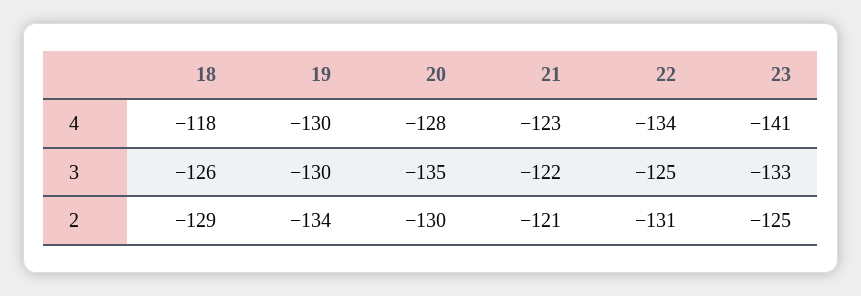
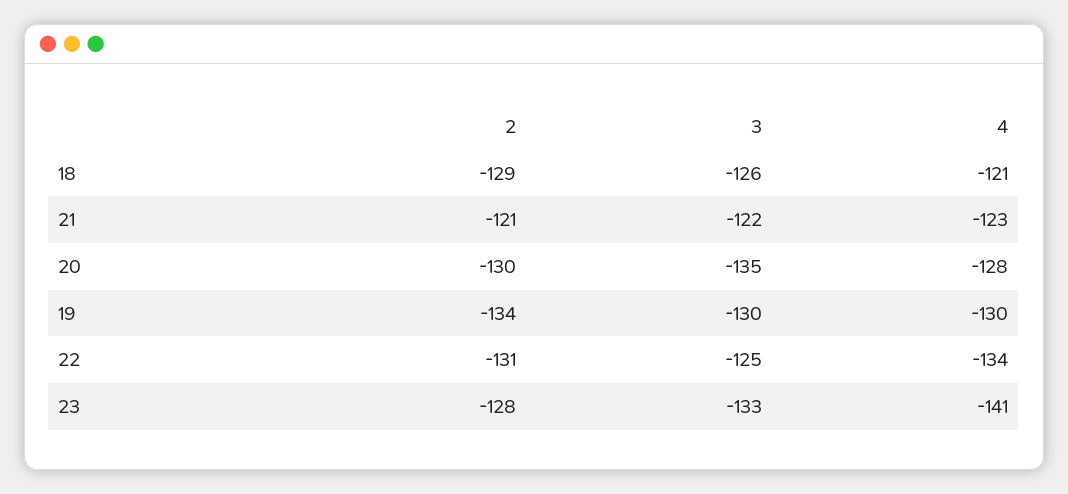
  {
    "18": {
-     "4": -118,
+     "4": -121,
      "3": -126,
      "2": -129
    },
    "19": {
      "4": -130,
      "3": -130,
      "2": -134
    },
    "20": {
      "4": -128,
      "3": -135,
      "2": -130
    },
    "21": {
      "4": -123,
      "3": -122,
      "2": -121
    },
    "22": {
      "4": -134,
      "3": -125,
      "2": -131
    },
    "23": {
      "4": -141,
      "3": -133,
-     "2": -125
+     "2": -128
    }
  }

